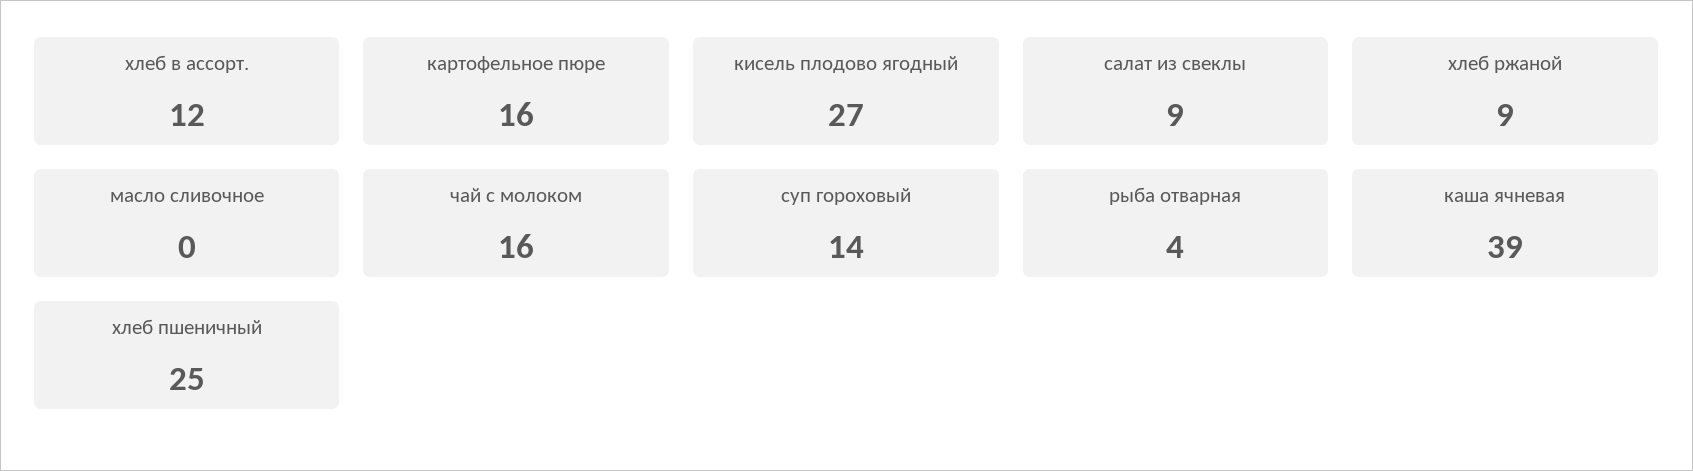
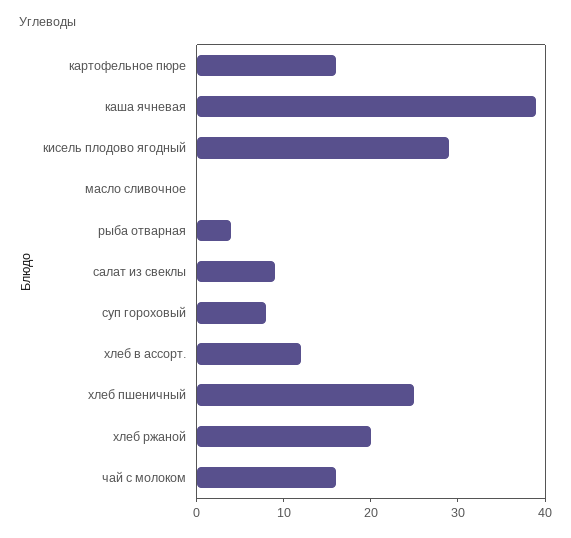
  {
    "хлеб в ассорт.": 12,
    "картофельное пюре": 16,
-   "кисель плодово ягодный": 27,
+   "кисель плодово ягодный": 29,
    "салат из свеклы": 9,
-   "хлеб ржаной": 9,
+   "хлеб ржаной": 20,
    "масло сливочное": 0,
    "чай с молоком": 16,
-   "суп гороховый": 14,
+   "суп гороховый": 8,
    "рыба отварная": 4,
    "каша ячневая": 39,
    "хлеб пшеничный": 25
  }

